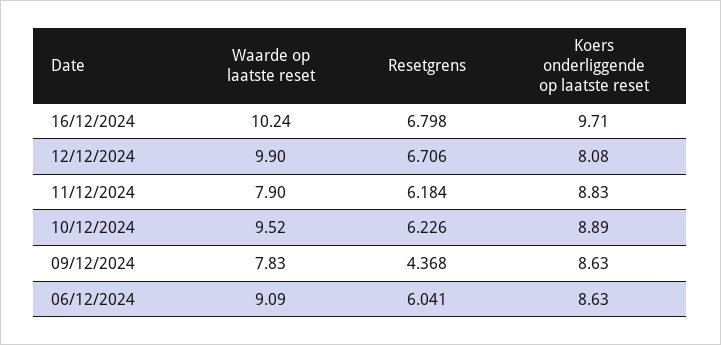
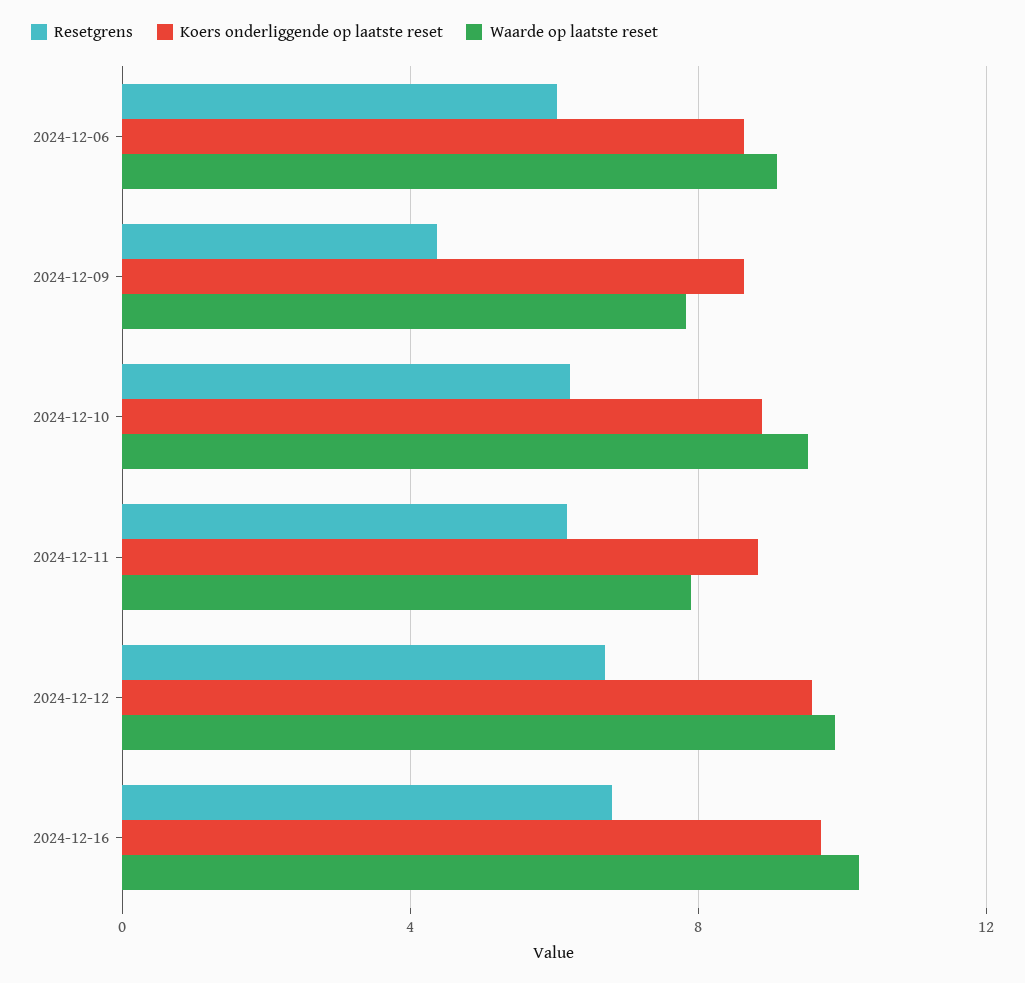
  {
    "Waarde op laatste reset": {
      "16/12/2024": 10.24,
      "12/12/2024": 9.9,
      "11/12/2024": 7.9,
      "10/12/2024": 9.52,
      "09/12/2024": 7.83,
      "06/12/2024": 9.09
    },
    "Resetgrens": {
      "16/12/2024": 6.798,
      "12/12/2024": 6.706,
      "11/12/2024": 6.184,
      "10/12/2024": 6.226,
      "09/12/2024": 4.368,
      "06/12/2024": 6.041
    },
    "Koers onderliggende op laatste reset": {
      "16/12/2024": 9.71,
-     "12/12/2024": 8.08,
+     "12/12/2024": 9.5,
      "11/12/2024": 8.83,
      "10/12/2024": 8.89,
      "09/12/2024": 8.63,
      "06/12/2024": 8.63
    }
  }

